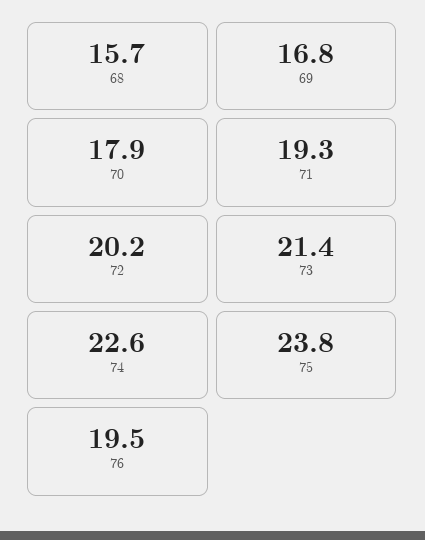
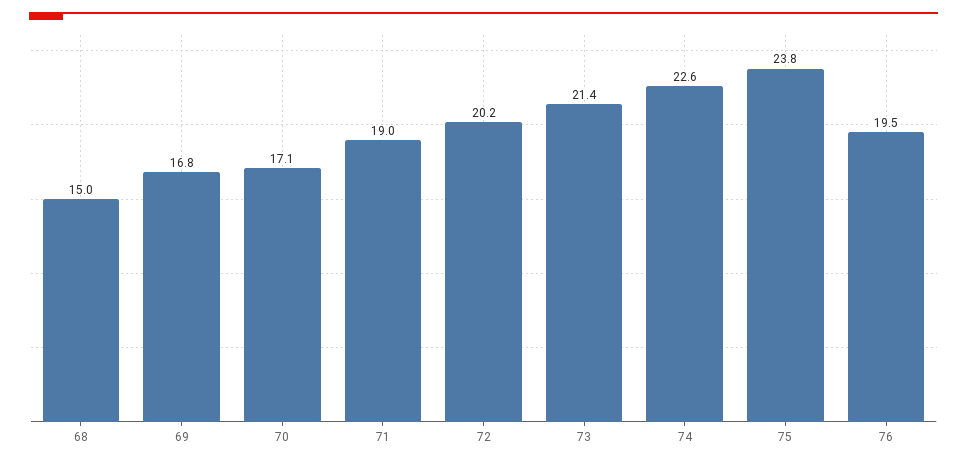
  {
-   "68": 15.7,
+   "68": 15,
    "69": 16.8,
-   "70": 17.9,
+   "70": 17.1,
-   "71": 19.3,
+   "71": 19,
    "72": 20.2,
    "73": 21.4,
    "74": 22.6,
    "75": 23.8,
    "76": 19.5
  }

